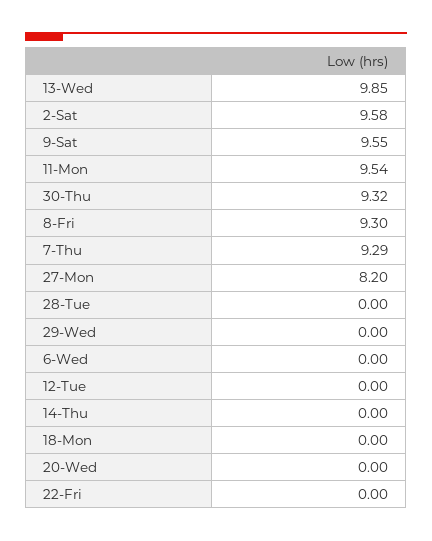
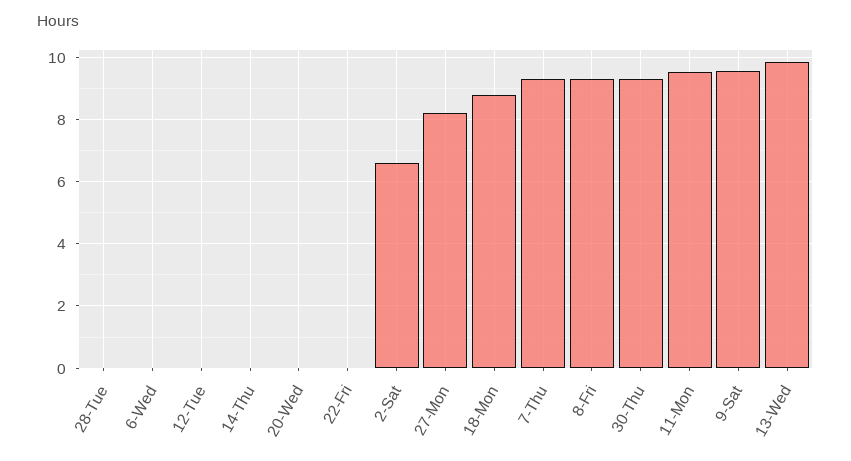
  {
    "13-Wed": 9.85,
-   "2-Sat": 9.58,
+   "2-Sat": 6.6,
    "9-Sat": 9.55,
    "11-Mon": 9.54,
    "30-Thu": 9.32,
    "8-Fri": 9.3,
    "7-Thu": 9.29,
    "27-Mon": 8.2,
    "28-Tue": 0,
-   "29-Wed": 0,
    "6-Wed": 0,
    "12-Tue": 0,
    "14-Thu": 0,
-   "18-Mon": 0,
+   "18-Mon": 8.8,
    "20-Wed": 0,
    "22-Fri": 0
  }

